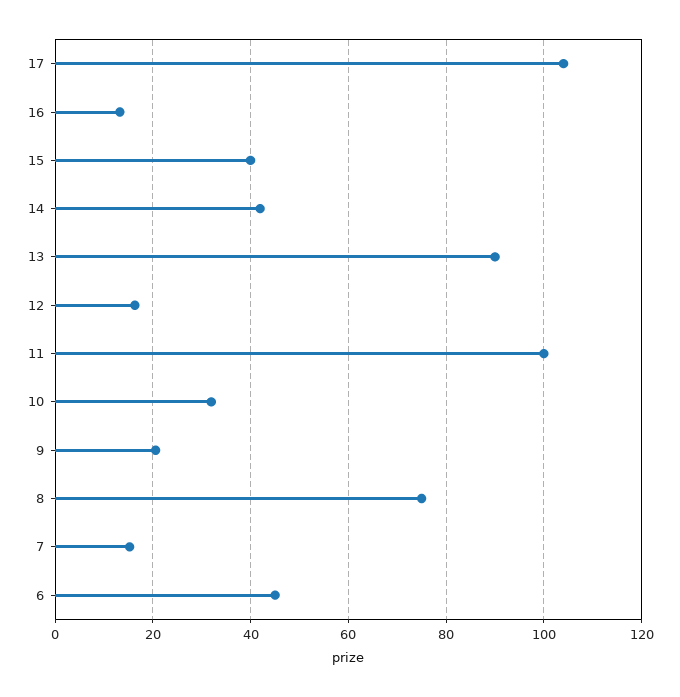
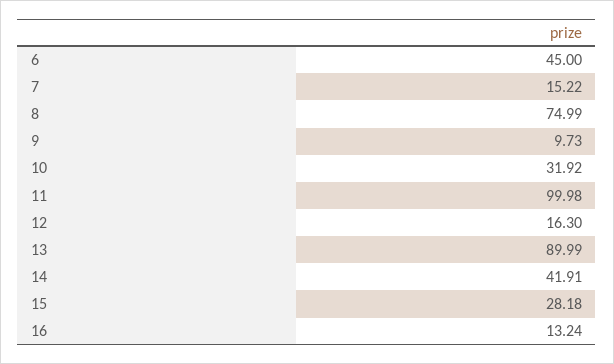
  {
-   "17": 104,
    "16": 13.24,
-   "15": 40,
+   "15": 28.18,
    "14": 41.91,
    "13": 89.99,
    "12": 16.3,
    "11": 99.98,
    "10": 31.92,
-   "9": 20,
+   "9": 9.73,
    "8": 74.99,
    "7": 15.22,
    "6": 45
  }

